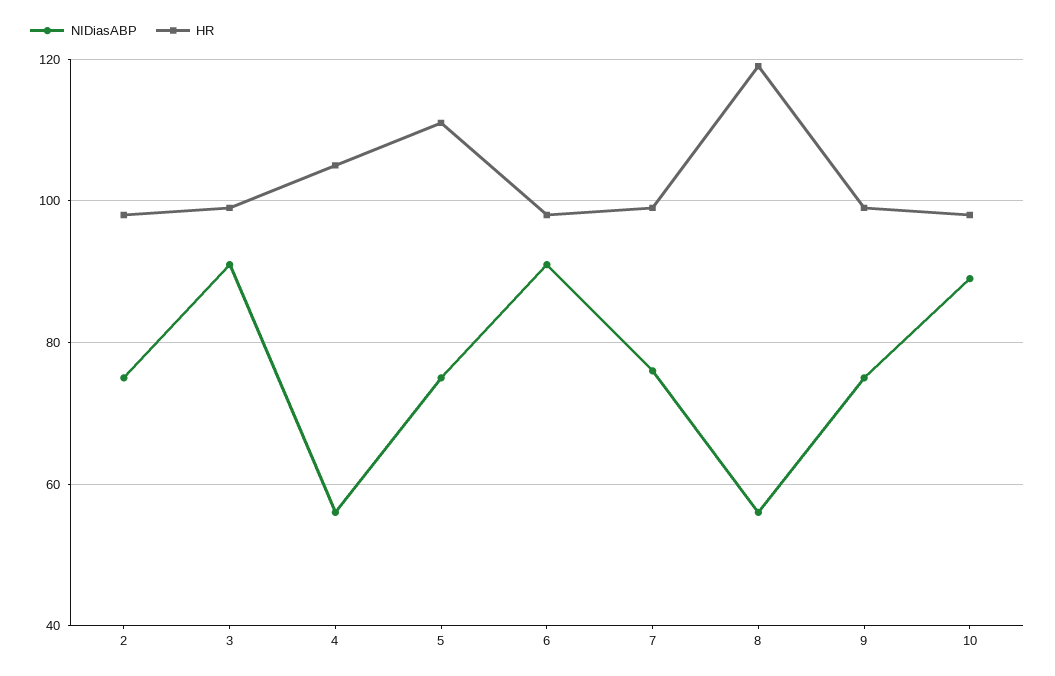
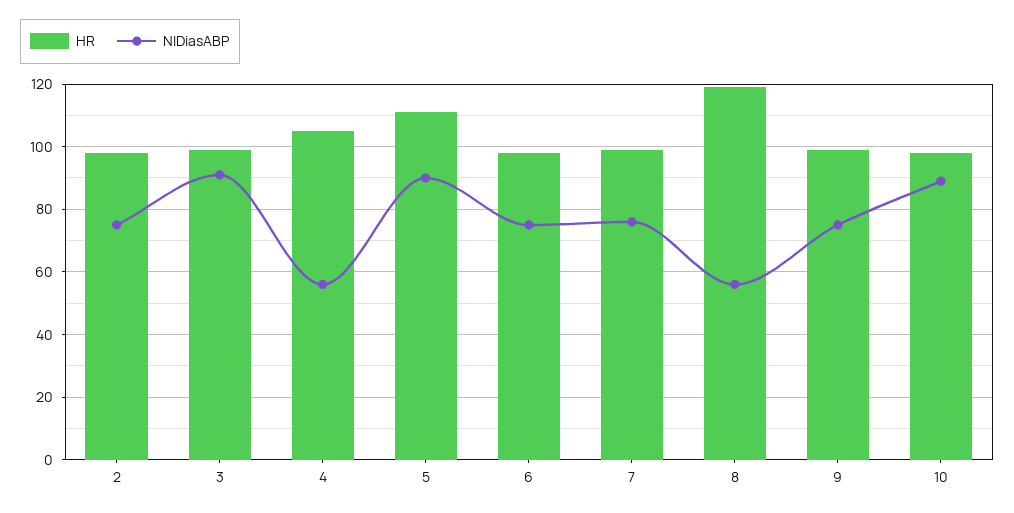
  {
    "NIDiasABP": {
      "2": 75,
      "3": 90,
      "4": 55,
-     "5": 75,
+     "5": 90,
-     "6": 90,
+     "6": 75,
      "7": 75,
      "8": 55,
      "9": 75,
      "10": 90
    },
    "HR": {
      "2": 100,
      "3": 100,
      "4": 105,
      "5": 110,
      "6": 100,
      "7": 100,
      "8": 120,
      "9": 100,
      "10": 100
    }
  }

